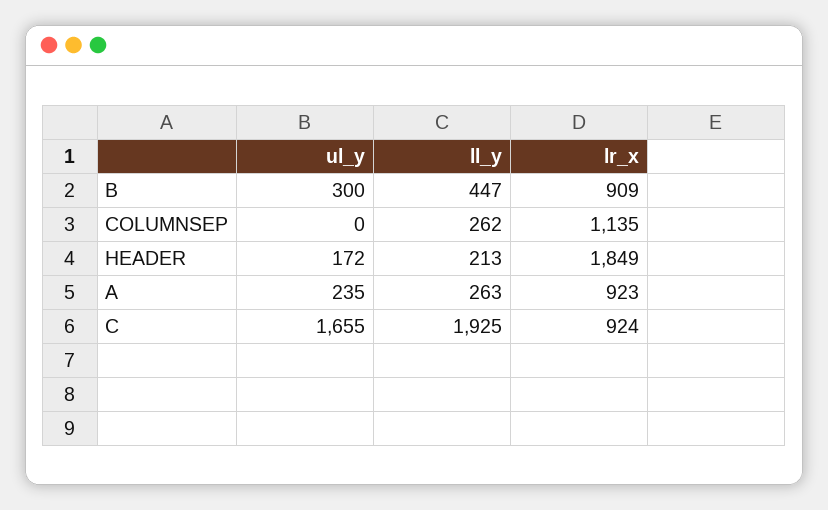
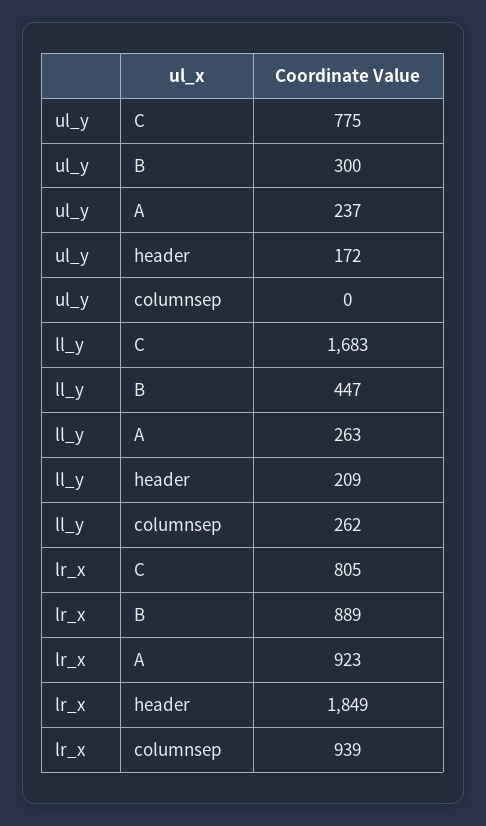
  {
    "ul_y": {
      "B": 300,
      "COLUMNSEP": 0,
      "HEADER": 172,
-     "A": 235,
+     "A": 237,
-     "C": 1655
+     "C": 775
    },
    "ll_y": {
      "B": 447,
      "COLUMNSEP": 262,
-     "HEADER": 213,
+     "HEADER": 209,
      "A": 263,
-     "C": 1925
+     "C": 1683
    },
    "lr_x": {
-     "B": 909,
+     "B": 889,
-     "COLUMNSEP": 1135,
+     "COLUMNSEP": 939,
      "HEADER": 1849,
      "A": 923,
-     "C": 924
+     "C": 805
    }
  }

